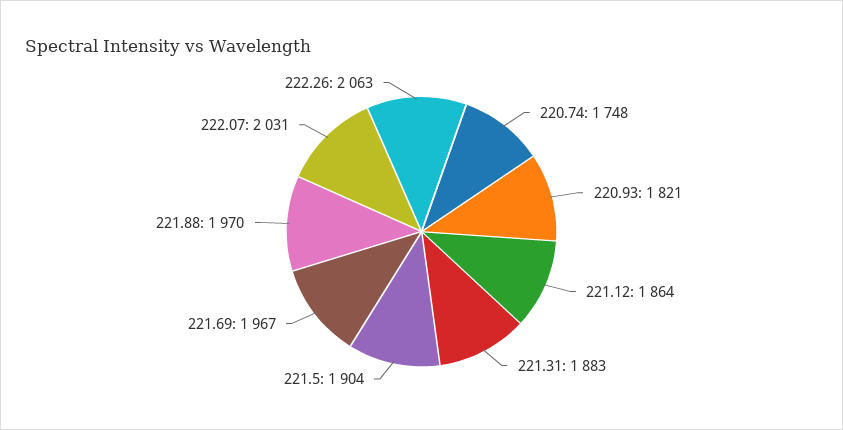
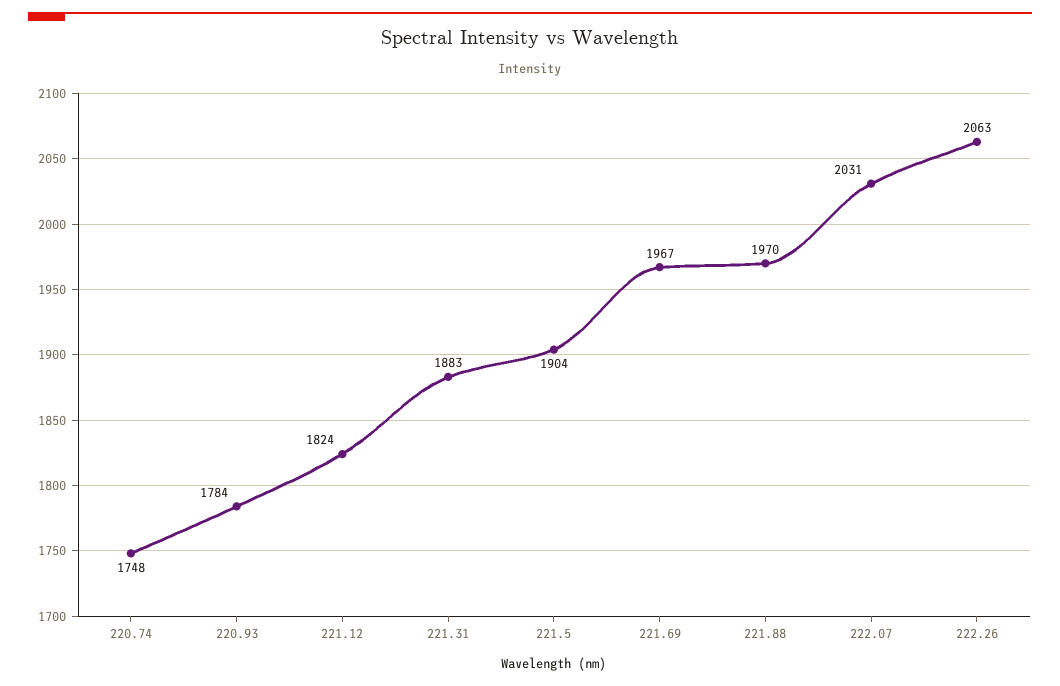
  {
    "220.74": 1748,
-   "220.93": 1821,
+   "220.93": 1784,
-   "221.12": 1864,
+   "221.12": 1824,
    "221.31": 1883,
    "221.5": 1904,
    "221.69": 1967,
    "221.88": 1970,
    "222.07": 2031,
    "222.26": 2063
  }

